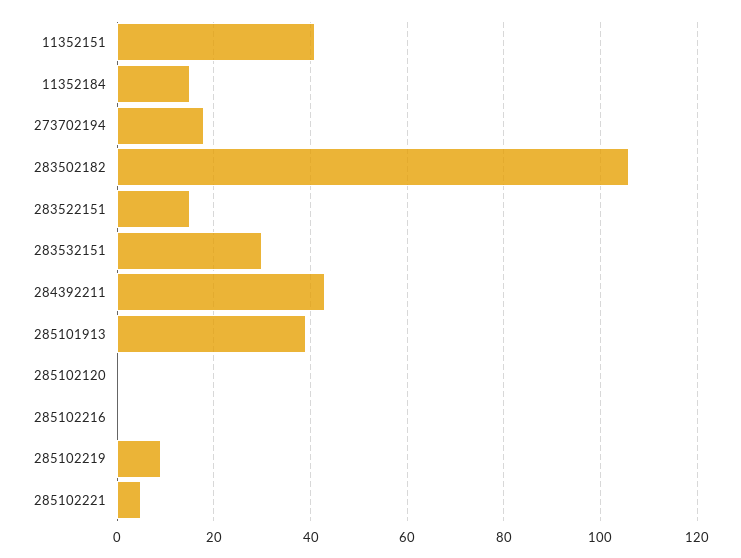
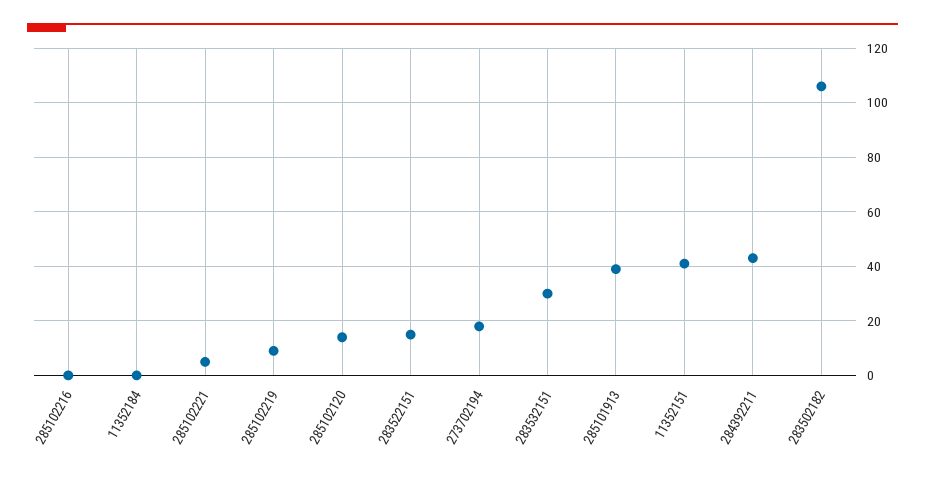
  {
    "11352151": 40,
-   "11352184": 15,
+   "11352184": 0,
    "273702194": 20,
    "283502182": 105,
    "283522151": 15,
    "283532151": 30,
    "284392211": 45,
    "285101913": 40,
-   "285102120": 0,
+   "285102120": 15,
    "285102216": 0,
    "285102219": 10,
    "285102221": 5
  }

